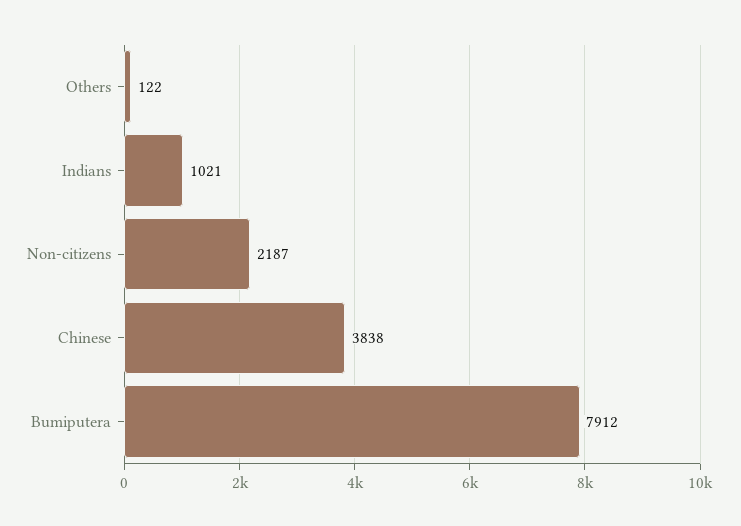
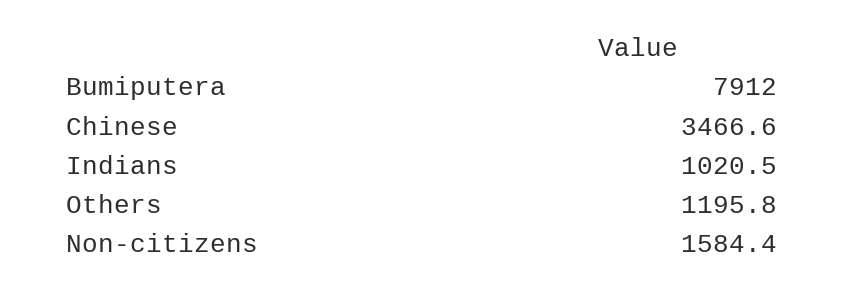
  {
-   "Others": 122,
+   "Others": 1195.8,
    "Indians": 1020.5,
-   "Non-citizens": 2187,
+   "Non-citizens": 1584.4,
-   "Chinese": 3838,
+   "Chinese": 3466.6,
    "Bumiputera": 7912
  }

